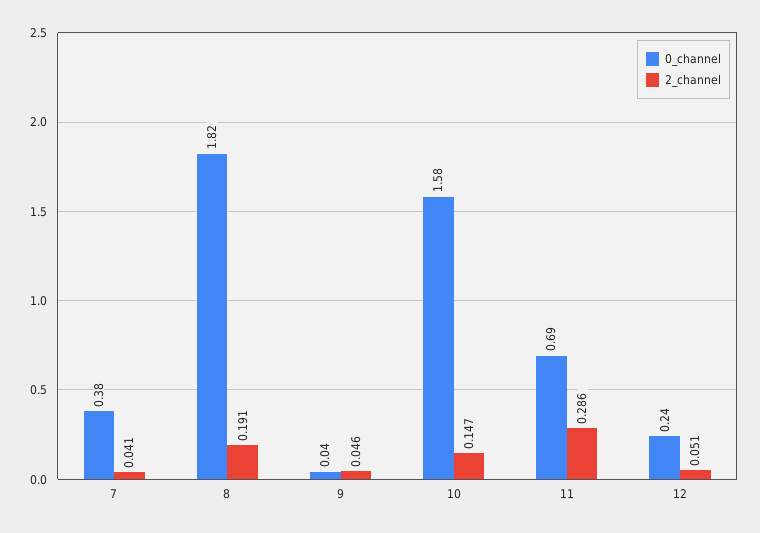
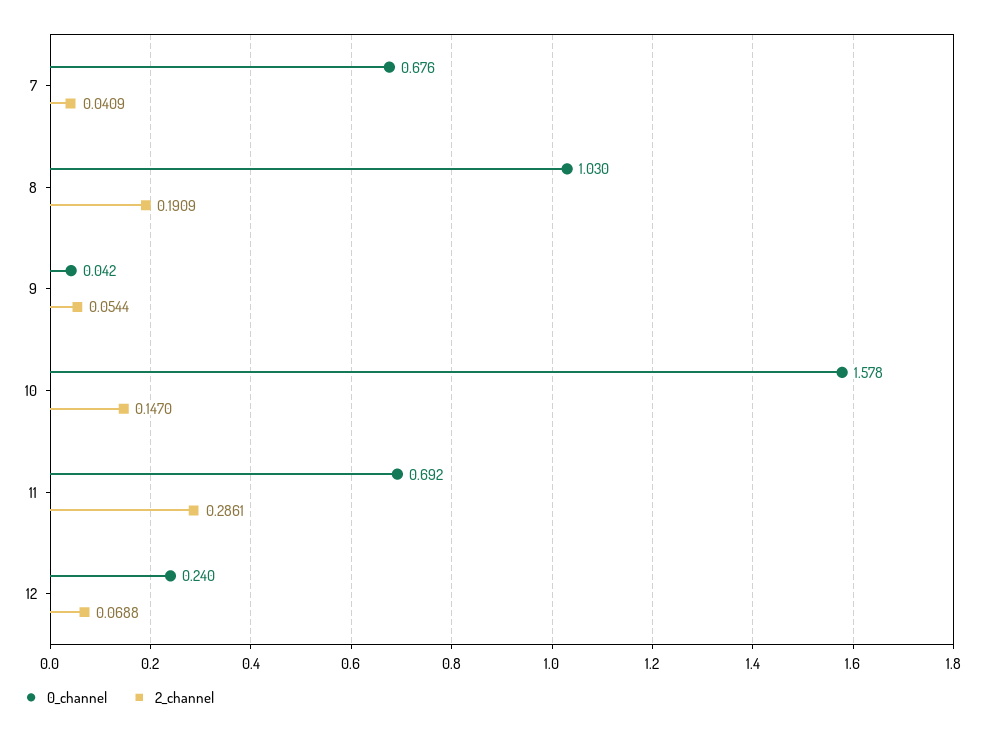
  {
    "0_channel": {
-     "7": 0.38,
+     "7": 0.676,
-     "8": 1.82,
+     "8": 1.03,
      "9": 0.042,
      "10": 1.578,
      "11": 0.692,
      "12": 0.24
    },
    "2_channel": {
      "7": 0.0409,
      "8": 0.1909,
-     "9": 0.046,
+     "9": 0.0544,
      "10": 0.147,
      "11": 0.2861,
-     "12": 0.051
+     "12": 0.0688
    }
  }

